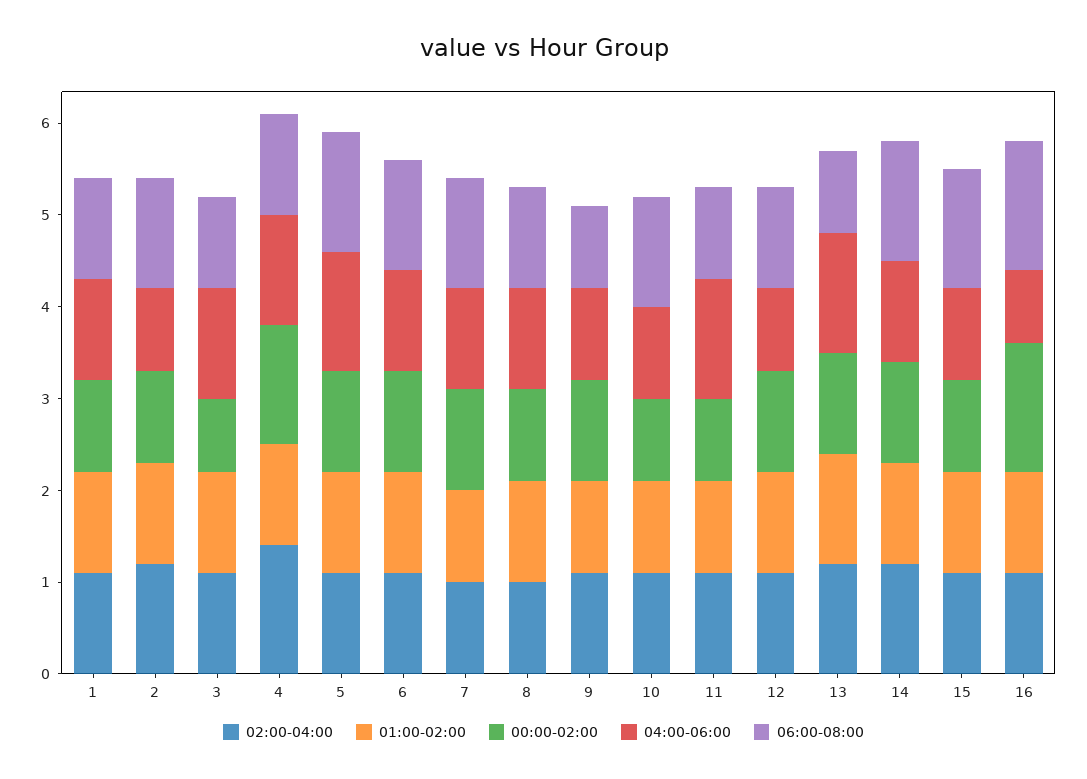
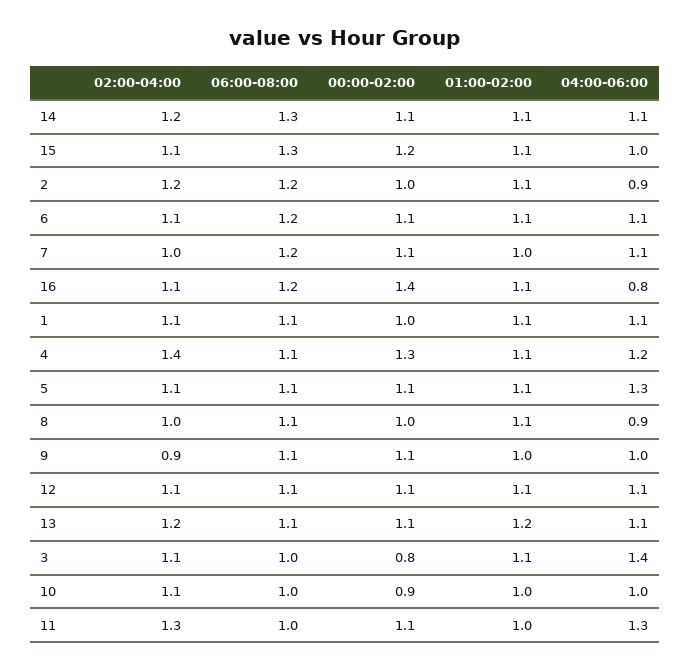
  {
    "02:00-04:00": {
      "1": 1.1,
      "2": 1.2,
      "3": 1.1,
      "4": 1.4,
      "5": 1.1,
      "6": 1.1,
      "7": 1,
      "8": 1,
-     "9": 1.1,
+     "9": 0.9,
      "10": 1.1,
-     "11": 1.1,
+     "11": 1.3,
      "12": 1.1,
      "13": 1.2,
      "14": 1.2,
      "15": 1.1,
      "16": 1.1
    },
    "01:00-02:00": {
      "1": 1.1,
      "2": 1.1,
      "3": 1.1,
      "4": 1.1,
      "5": 1.1,
      "6": 1.1,
      "7": 1,
      "8": 1.1,
      "9": 1,
      "10": 1,
      "11": 1,
      "12": 1.1,
      "13": 1.2,
      "14": 1.1,
      "15": 1.1,
      "16": 1.1
    },
    "00:00-02:00": {
      "1": 1,
      "2": 1,
      "3": 0.8,
      "4": 1.3,
      "5": 1.1,
      "6": 1.1,
      "7": 1.1,
      "8": 1,
      "9": 1.1,
      "10": 0.9,
-     "11": 0.9,
+     "11": 1.1,
      "12": 1.1,
      "13": 1.1,
      "14": 1.1,
-     "15": 1,
+     "15": 1.2,
      "16": 1.4
    },
    "04:00-06:00": {
      "1": 1.1,
      "2": 0.9,
-     "3": 1.2,
+     "3": 1.4,
      "4": 1.2,
      "5": 1.3,
      "6": 1.1,
      "7": 1.1,
-     "8": 1.1,
+     "8": 0.9,
      "9": 1,
      "10": 1,
      "11": 1.3,
-     "12": 0.9,
+     "12": 1.1,
-     "13": 1.3,
+     "13": 1.1,
      "14": 1.1,
      "15": 1,
      "16": 0.8
    },
    "06:00-08:00": {
      "1": 1.1,
      "2": 1.2,
      "3": 1,
      "4": 1.1,
-     "5": 1.3,
+     "5": 1.1,
      "6": 1.2,
      "7": 1.2,
      "8": 1.1,
-     "9": 0.9,
+     "9": 1.1,
-     "10": 1.2,
+     "10": 1,
      "11": 1,
      "12": 1.1,
-     "13": 0.9,
+     "13": 1.1,
      "14": 1.3,
      "15": 1.3,
-     "16": 1.4
+     "16": 1.2
    }
  }

